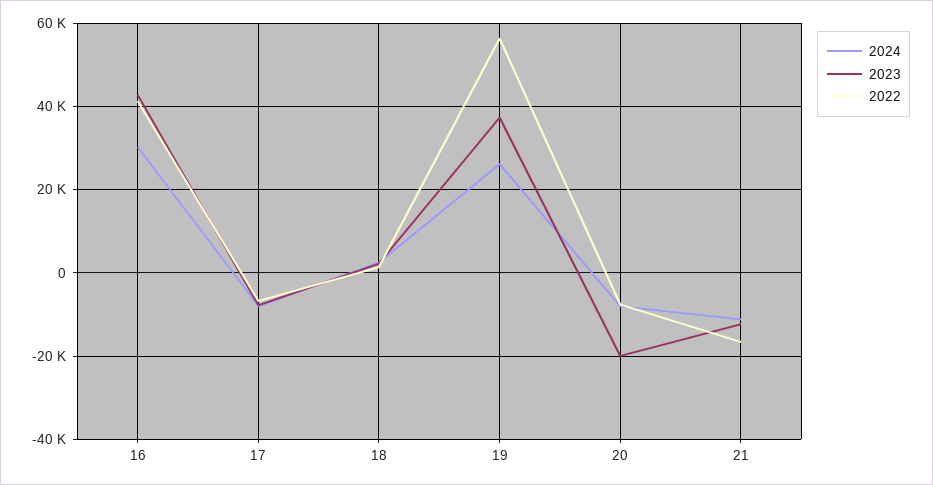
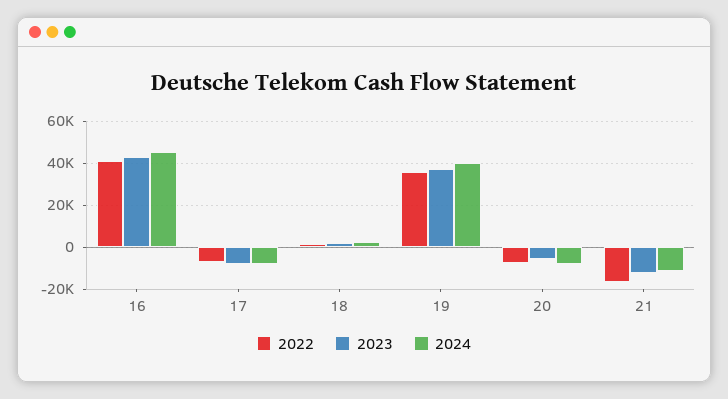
  {
    "2024": {
-     "16": 30000,
+     "16": 45000,
      "17": -8000,
      "18": 2000,
-     "19": 26000,
+     "19": 40000,
      "20": -8000,
      "21": -12000
    },
    "2023": {
      "16": 42000,
      "17": -8000,
      "18": 2000,
      "19": 38000,
-     "20": -20000,
+     "20": -5000,
      "21": -12000
    },
    "2022": {
      "16": 42000,
      "17": -6000,
      "18": 2000,
-     "19": 56000,
+     "19": 35000,
      "20": -8000,
      "21": -16000
    }
  }

